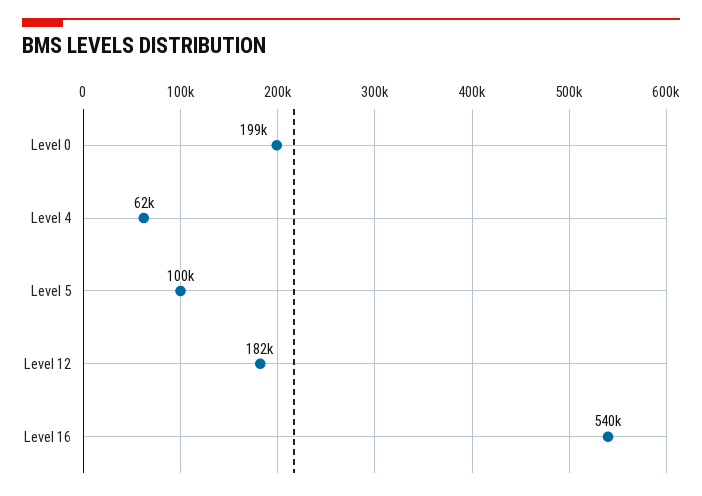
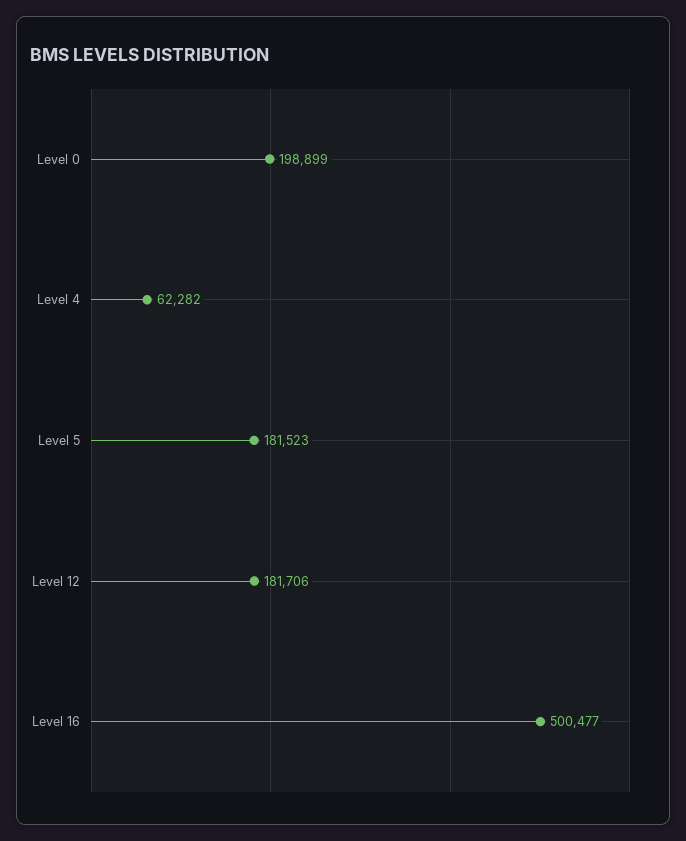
  {
    "Level 0": 198899,
    "Level 4": 62282,
-   "Level 5": 100000,
+   "Level 5": 181523,
    "Level 12": 181706,
-   "Level 16": 540000
+   "Level 16": 500477
  }

